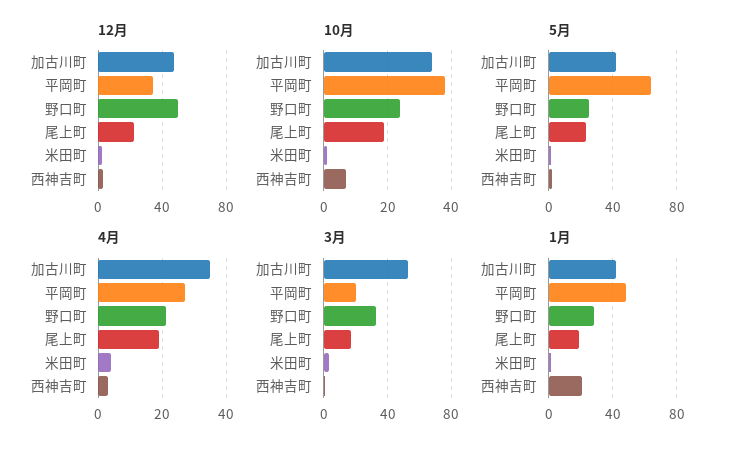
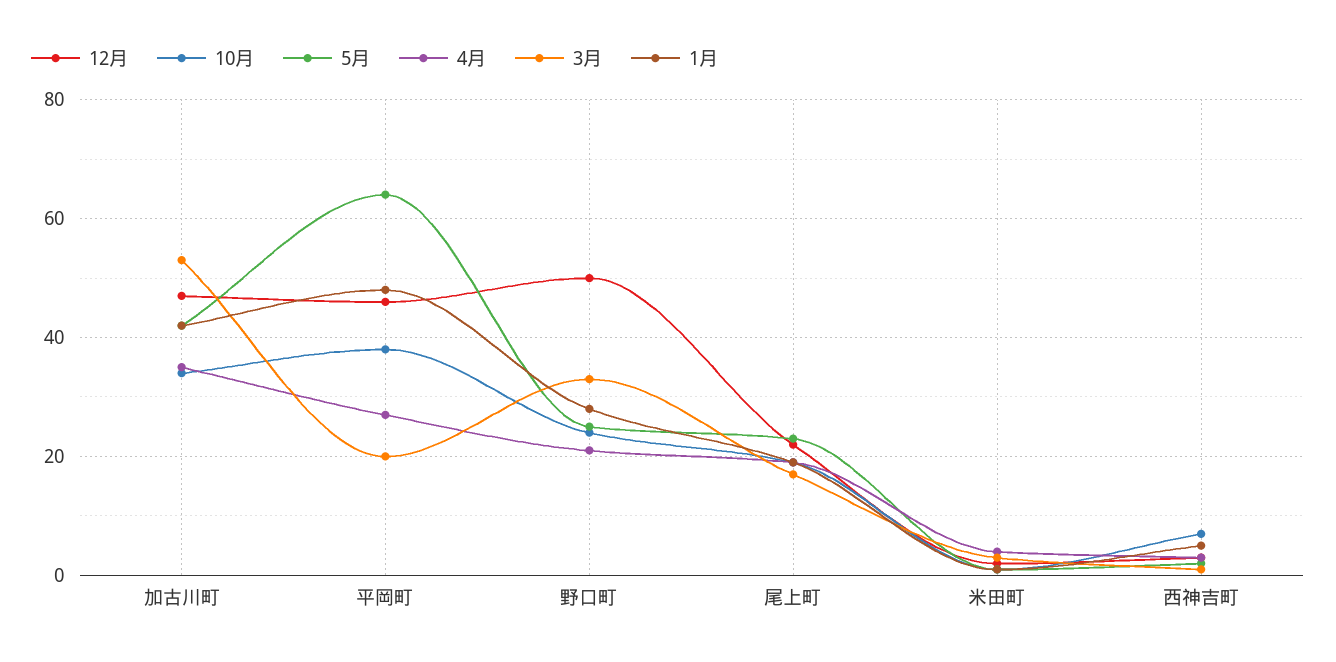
  {
    "12月": {
      "加古川町": 45,
-     "平岡町": 35,
+     "平岡町": 45,
      "野口町": 50,
      "尾上町": 20,
      "米田町": 0,
      "西神吉町": 5
    },
    "10月": {
      "加古川町": 35,
      "平岡町": 40,
      "野口町": 25,
      "尾上町": 20,
      "米田町": 0,
      "西神吉町": 5
    },
    "5月": {
      "加古川町": 40,
      "平岡町": 65,
      "野口町": 25,
      "尾上町": 25,
      "米田町": 0,
      "西神吉町": 0
    },
    "4月": {
      "加古川町": 35,
      "平岡町": 25,
      "野口町": 20,
      "尾上町": 20,
      "米田町": 5,
      "西神吉町": 5
    },
    "3月": {
      "加古川町": 55,
      "平岡町": 20,
      "野口町": 35,
      "尾上町": 15,
      "米田町": 5,
      "西神吉町": 0
    },
    "1月": {
      "加古川町": 40,
      "平岡町": 50,
      "野口町": 30,
      "尾上町": 20,
      "米田町": 0,
-     "西神吉町": 20
+     "西神吉町": 5
    }
  }

